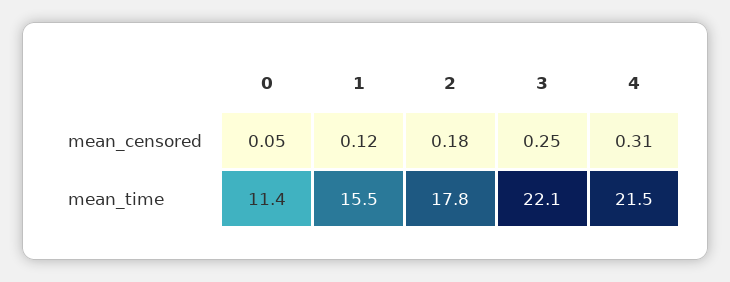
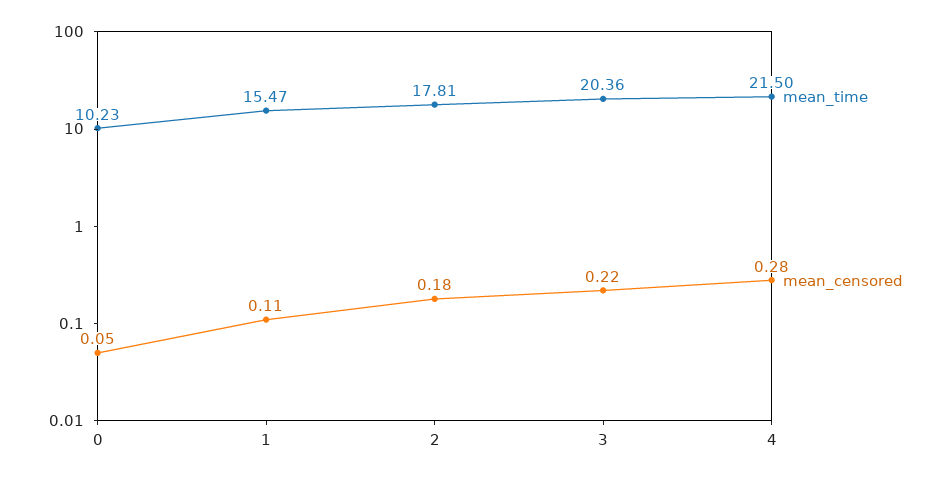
  {
    "mean_censored": {
      "0": 0.05,
-     "1": 0.12,
+     "1": 0.11,
      "2": 0.18,
-     "3": 0.25,
+     "3": 0.22,
-     "4": 0.31
+     "4": 0.28
    },
    "mean_time": {
-     "0": 11.4,
+     "0": 10.23,
      "1": 15.47,
      "2": 17.81,
-     "3": 22.1,
+     "3": 20.36,
      "4": 21.5
    }
  }

